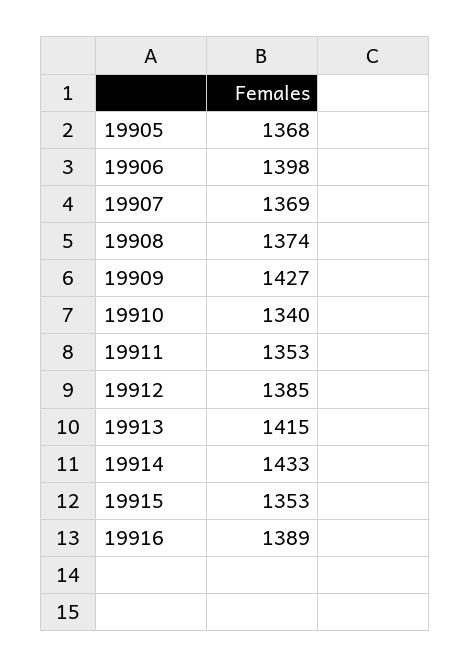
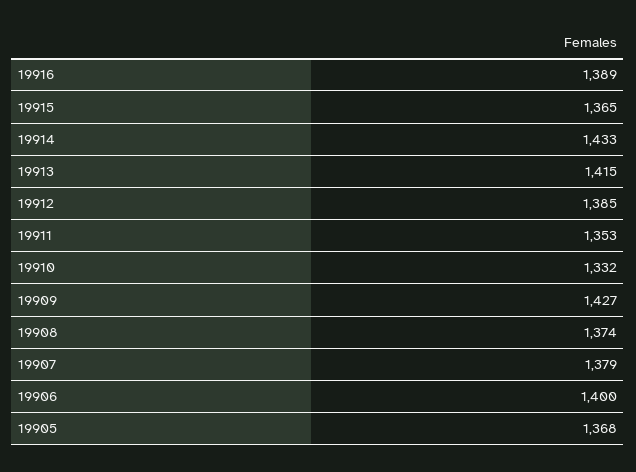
  {
    "19905": 1368,
-   "19906": 1398,
+   "19906": 1400,
-   "19907": 1369,
+   "19907": 1379,
    "19908": 1374,
    "19909": 1427,
-   "19910": 1340,
+   "19910": 1332,
    "19911": 1353,
    "19912": 1385,
    "19913": 1415,
    "19914": 1433,
-   "19915": 1353,
+   "19915": 1365,
    "19916": 1389
  }

